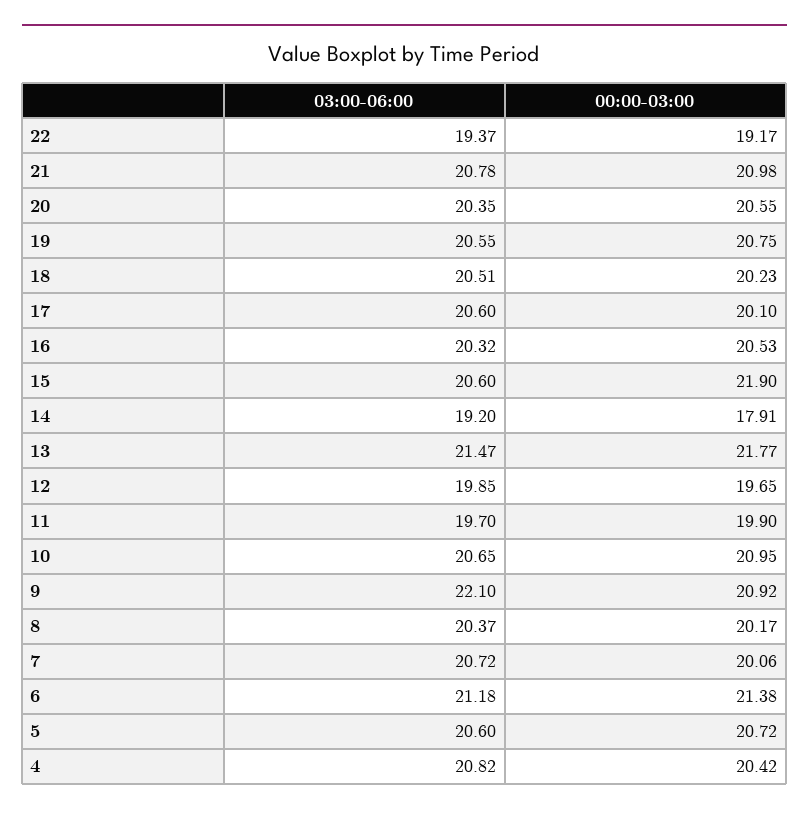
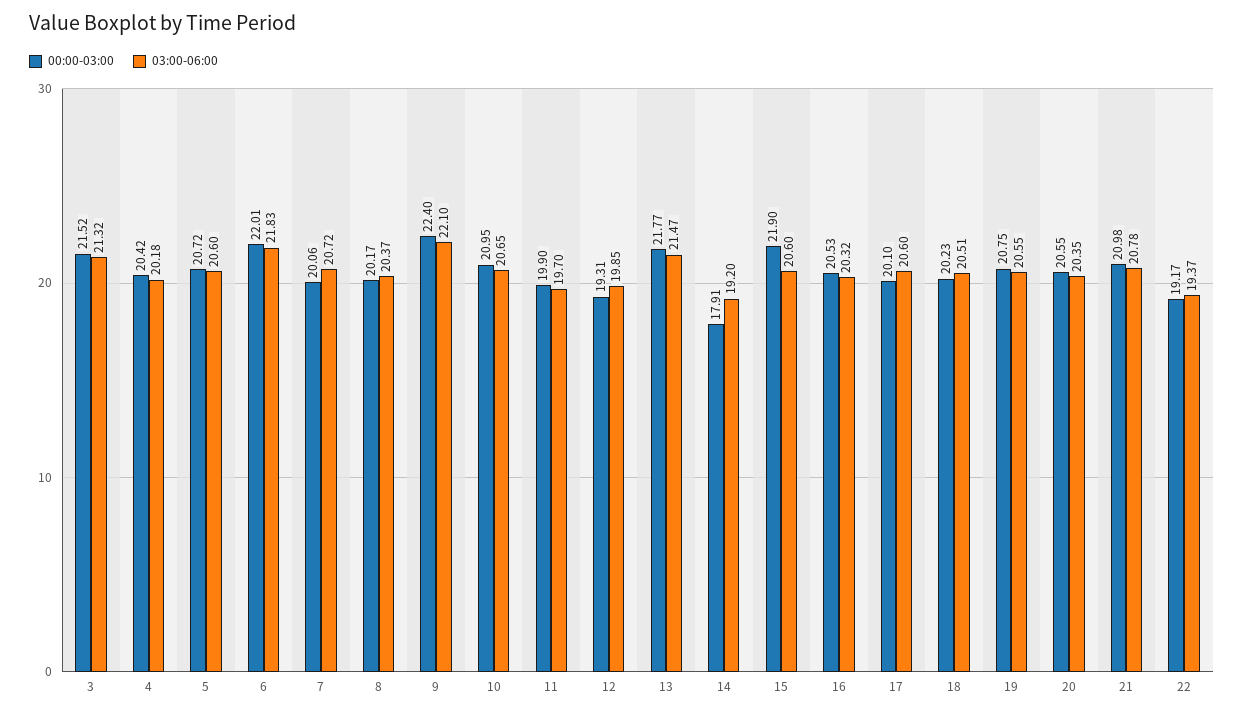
  {
    "03:00-06:00": {
      "22": 19.37,
      "21": 20.78,
      "20": 20.35,
      "19": 20.55,
      "18": 20.51,
      "17": 20.6,
      "16": 20.32,
      "15": 20.6,
      "14": 19.2,
      "13": 21.47,
      "12": 19.85,
      "11": 19.7,
      "10": 20.65,
      "9": 22.1,
      "8": 20.37,
      "7": 20.72,
-     "6": 21.18,
+     "6": 21.83,
      "5": 20.6,
-     "4": 20.82
+     "4": 20.18,
+     "3": 21.32
    },
    "00:00-03:00": {
      "22": 19.17,
      "21": 20.98,
      "20": 20.55,
      "19": 20.75,
      "18": 20.23,
      "17": 20.1,
      "16": 20.53,
      "15": 21.9,
      "14": 17.91,
      "13": 21.77,
-     "12": 19.65,
+     "12": 19.31,
      "11": 19.9,
      "10": 20.95,
-     "9": 20.92,
+     "9": 22.4,
      "8": 20.17,
      "7": 20.06,
-     "6": 21.38,
+     "6": 22.01,
      "5": 20.72,
-     "4": 20.42
+     "4": 20.42,
+     "3": 21.52
    }
  }

